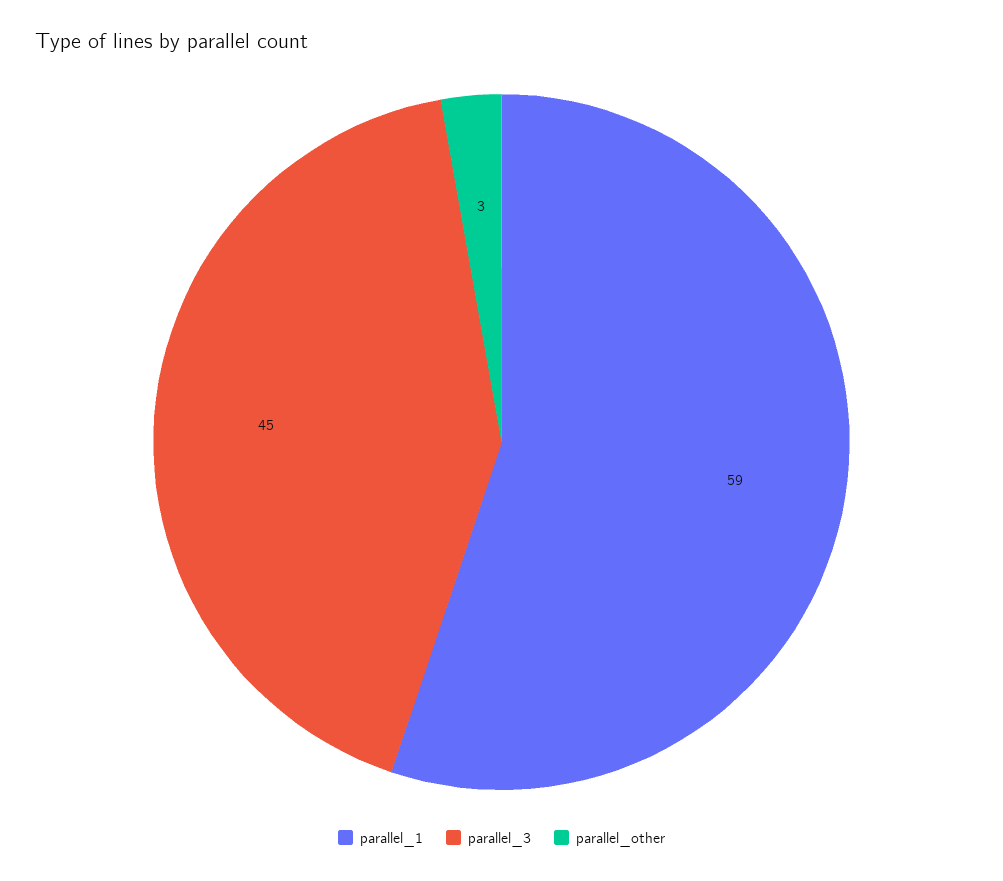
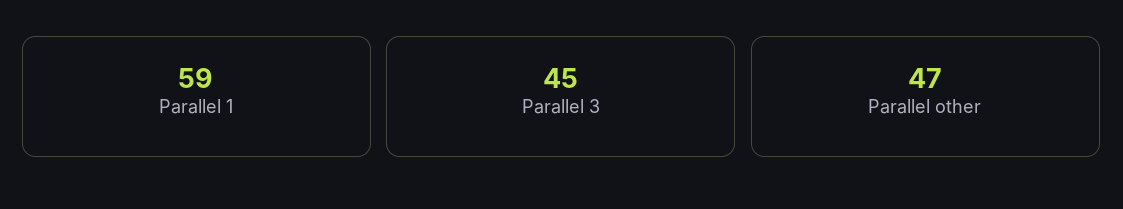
  {
    "parallel_1": 59,
    "parallel_3": 45,
-   "parallel_other": 3
+   "parallel_other": 47
  }

